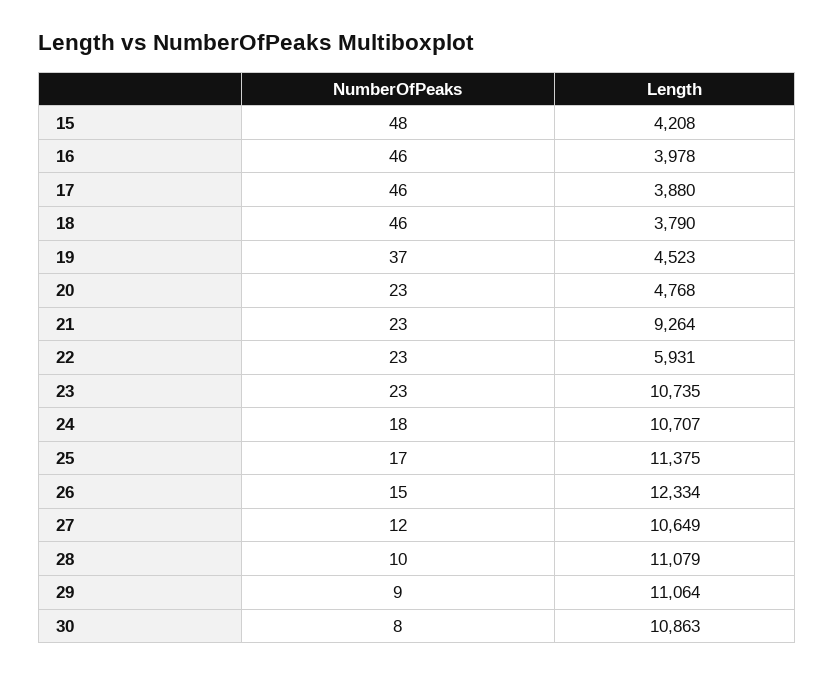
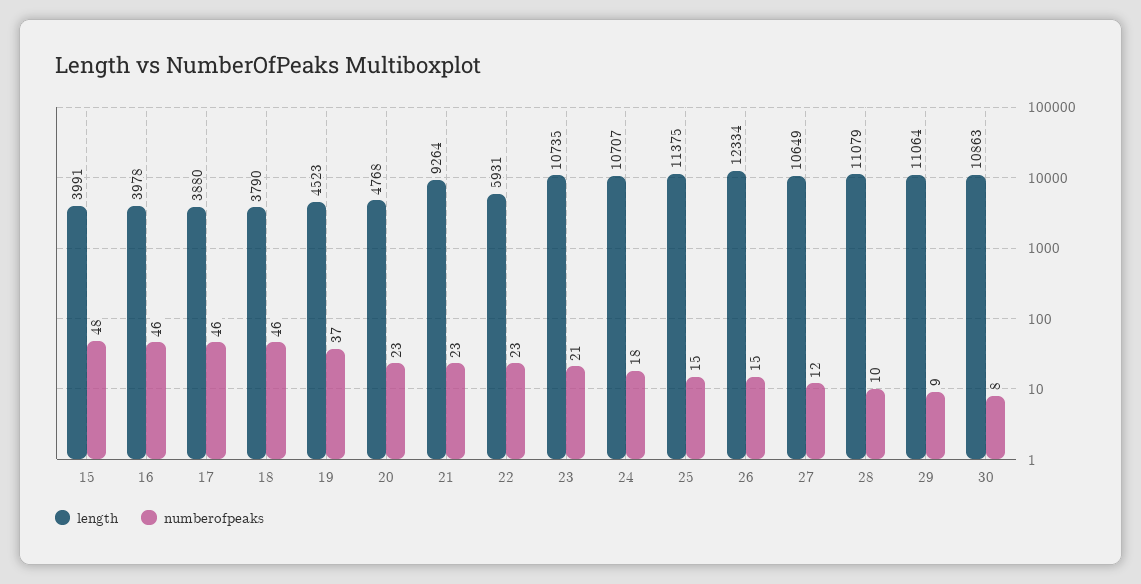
  {
    "NumberOfPeaks": {
      "15": 48,
      "16": 46,
      "17": 46,
      "18": 46,
      "19": 37,
      "20": 23,
      "21": 23,
      "22": 23,
-     "23": 23,
+     "23": 21,
      "24": 18,
-     "25": 17,
+     "25": 15,
      "26": 15,
      "27": 12,
      "28": 10,
      "29": 9,
      "30": 8
    },
    "Length": {
-     "15": 4208,
+     "15": 3991,
      "16": 3978,
      "17": 3880,
      "18": 3790,
      "19": 4523,
      "20": 4768,
      "21": 9264,
      "22": 5931,
      "23": 10735,
      "24": 10707,
      "25": 11375,
      "26": 12334,
      "27": 10649,
      "28": 11079,
      "29": 11064,
      "30": 10863
    }
  }

